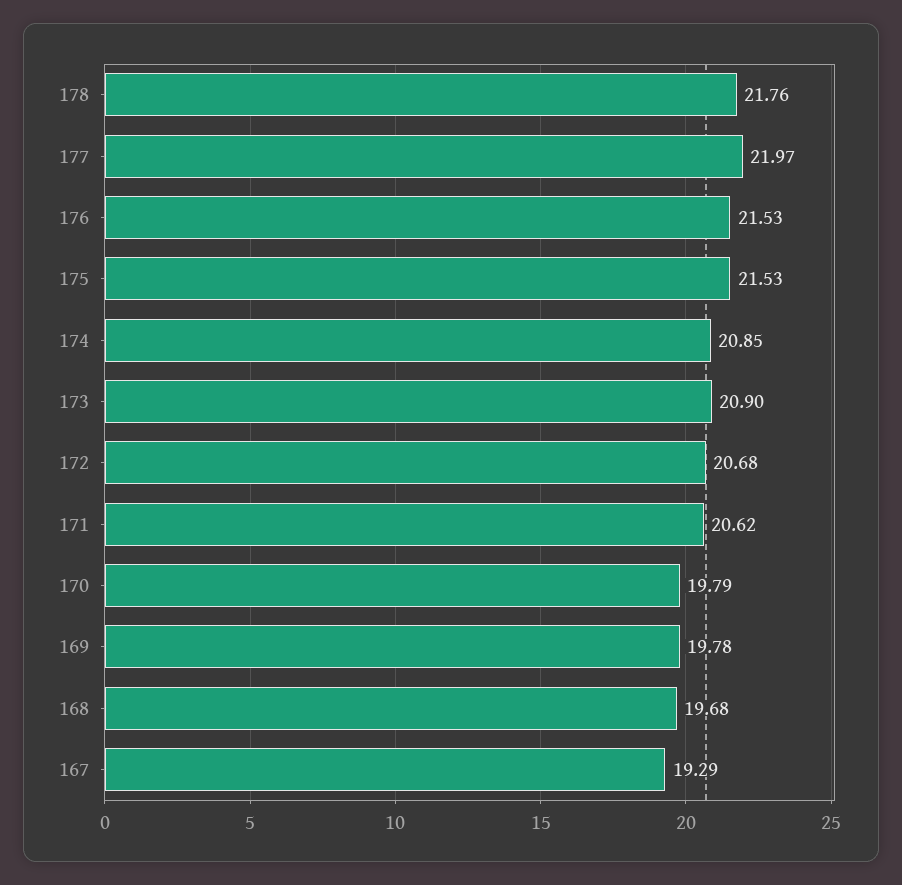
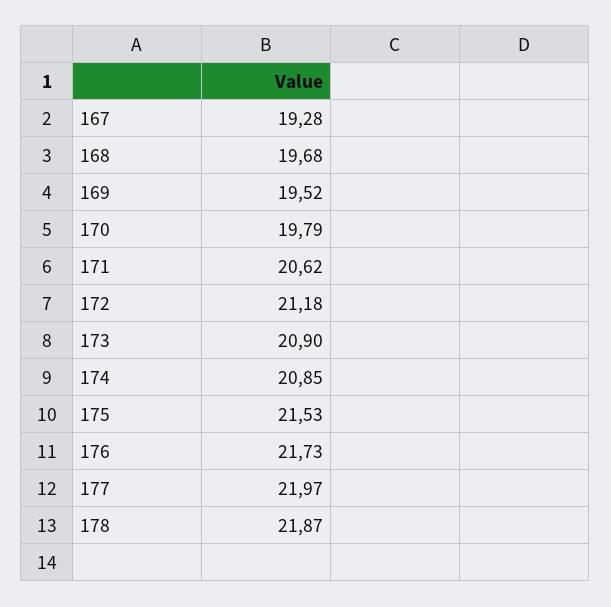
  {
-   "178": 21.76,
+   "178": 21.87,
    "177": 21.97,
-   "176": 21.53,
+   "176": 21.73,
    "175": 21.53,
    "174": 20.85,
    "173": 20.9,
-   "172": 20.68,
+   "172": 21.18,
    "171": 20.62,
    "170": 19.79,
-   "169": 19.78,
+   "169": 19.52,
    "168": 19.68,
-   "167": 19.29
+   "167": 19.28
  }

